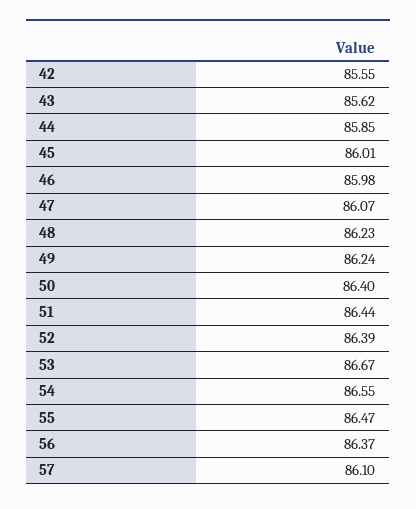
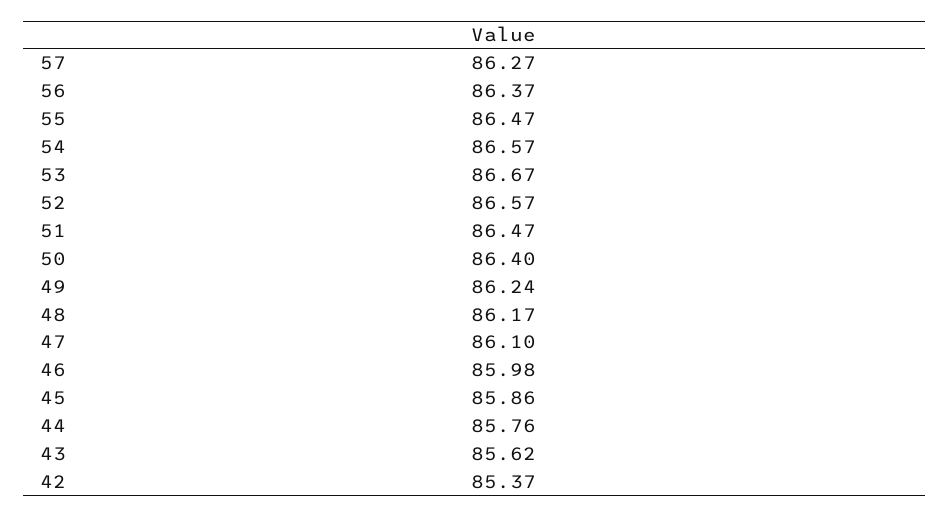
  {
-   "42": 85.55,
+   "42": 85.37,
    "43": 85.62,
-   "44": 85.85,
+   "44": 85.76,
-   "45": 86.01,
+   "45": 85.86,
    "46": 85.98,
-   "47": 86.07,
+   "47": 86.1,
-   "48": 86.23,
+   "48": 86.17,
    "49": 86.24,
    "50": 86.4,
-   "51": 86.44,
+   "51": 86.47,
-   "52": 86.39,
+   "52": 86.57,
    "53": 86.67,
-   "54": 86.55,
+   "54": 86.57,
    "55": 86.47,
    "56": 86.37,
-   "57": 86.1
+   "57": 86.27
  }

